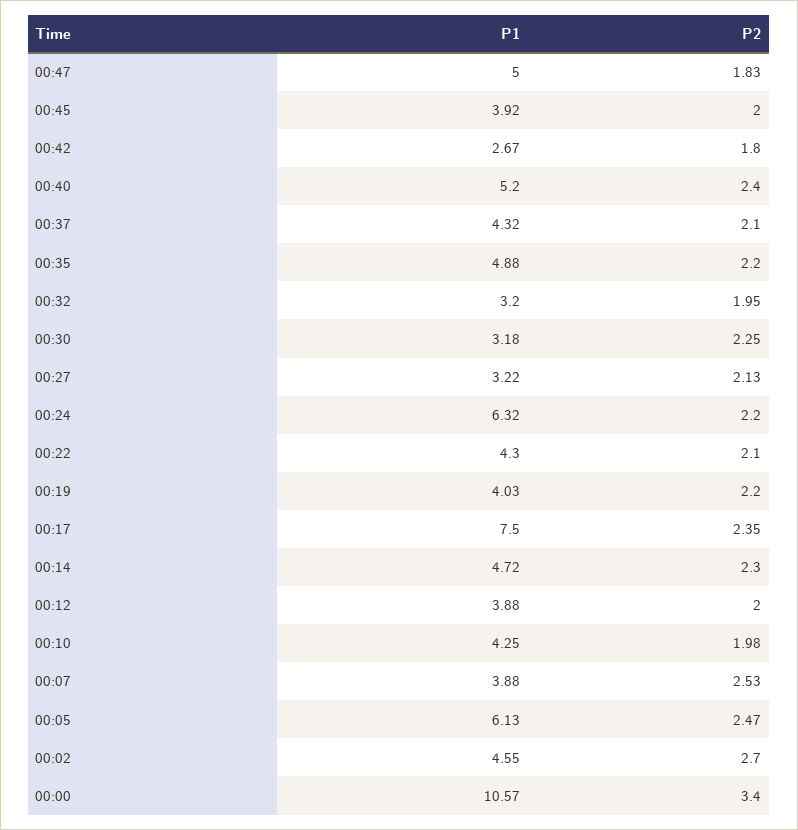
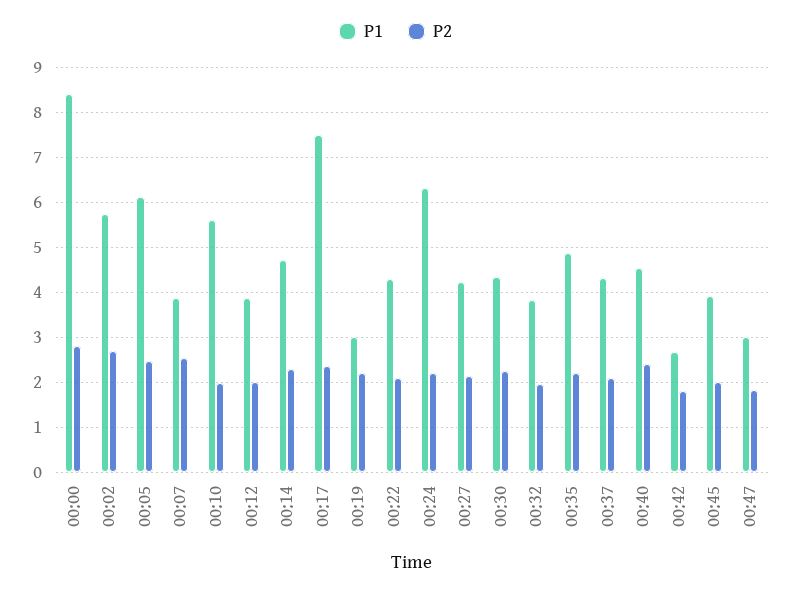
  {
    "P1": {
-     "00:47": 5,
+     "00:47": 3,
      "00:45": 3.92,
      "00:42": 2.67,
-     "00:40": 5.2,
+     "00:40": 4.6,
      "00:37": 4.32,
      "00:35": 4.88,
-     "00:32": 3.2,
+     "00:32": 3.8,
-     "00:30": 3.18,
+     "00:30": 4.4,
-     "00:27": 3.22,
+     "00:27": 4.2,
      "00:24": 6.32,
      "00:22": 4.3,
-     "00:19": 4.03,
+     "00:19": 3,
      "00:17": 7.5,
      "00:14": 4.72,
      "00:12": 3.88,
-     "00:10": 4.25,
+     "00:10": 5.6,
      "00:07": 3.88,
      "00:05": 6.13,
-     "00:02": 4.55,
+     "00:02": 5.8,
-     "00:00": 10.57
+     "00:00": 8.4
    },
    "P2": {
      "00:47": 1.83,
      "00:45": 2,
      "00:42": 1.8,
      "00:40": 2.4,
      "00:37": 2.1,
      "00:35": 2.2,
      "00:32": 1.95,
      "00:30": 2.25,
      "00:27": 2.13,
      "00:24": 2.2,
      "00:22": 2.1,
      "00:19": 2.2,
      "00:17": 2.35,
      "00:14": 2.3,
      "00:12": 2,
      "00:10": 1.98,
      "00:07": 2.53,
      "00:05": 2.47,
      "00:02": 2.7,
-     "00:00": 3.4
+     "00:00": 2.8
    }
  }

